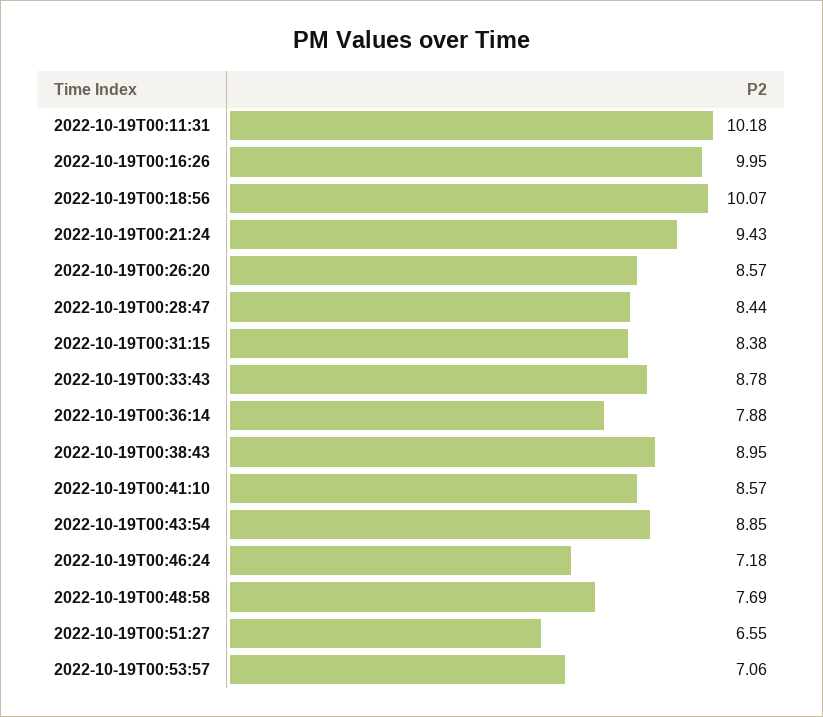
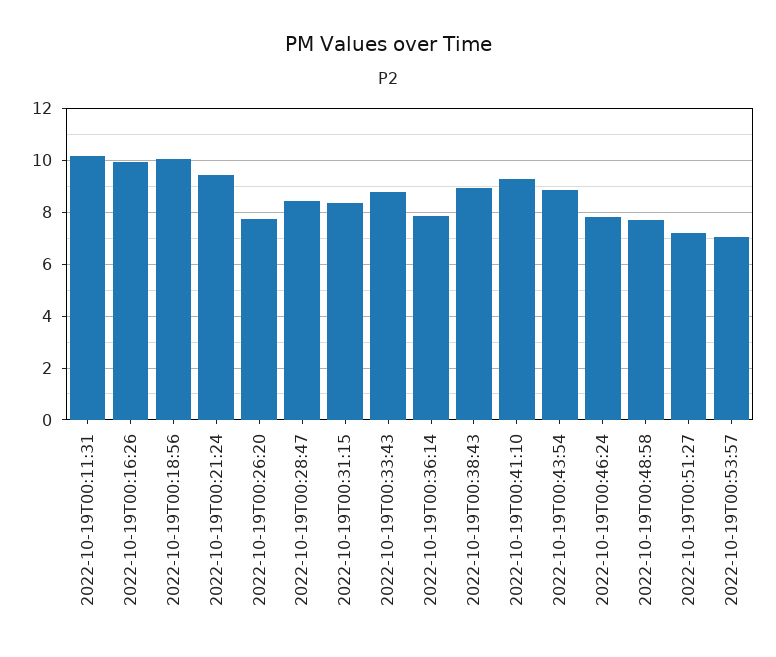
  {
    "2022-10-19T00:11:31": 10.18,
    "2022-10-19T00:16:26": 9.95,
    "2022-10-19T00:18:56": 10.07,
    "2022-10-19T00:21:24": 9.43,
-   "2022-10-19T00:26:20": 8.57,
+   "2022-10-19T00:26:20": 7.75,
    "2022-10-19T00:28:47": 8.44,
    "2022-10-19T00:31:15": 8.38,
    "2022-10-19T00:33:43": 8.78,
    "2022-10-19T00:36:14": 7.88,
    "2022-10-19T00:38:43": 8.95,
-   "2022-10-19T00:41:10": 8.57,
+   "2022-10-19T00:41:10": 9.25,
    "2022-10-19T00:43:54": 8.85,
-   "2022-10-19T00:46:24": 7.18,
+   "2022-10-19T00:46:24": 7.75,
    "2022-10-19T00:48:58": 7.69,
-   "2022-10-19T00:51:27": 6.55,
+   "2022-10-19T00:51:27": 7.25,
    "2022-10-19T00:53:57": 7.06
  }

